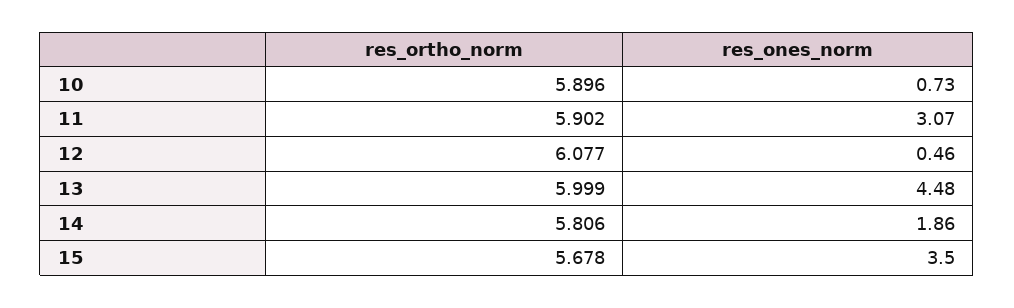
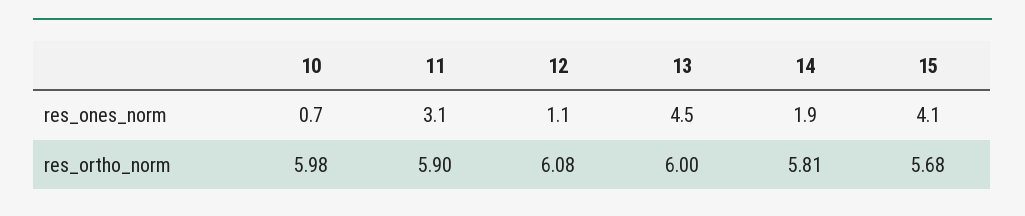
  {
    "res_ortho_norm": {
-     "10": 5.896,
+     "10": 5.98,
      "11": 5.902,
      "12": 6.077,
      "13": 5.999,
      "14": 5.806,
      "15": 5.678
    },
    "res_ones_norm": {
      "10": 0.73,
      "11": 3.07,
-     "12": 0.46,
+     "12": 1.1,
      "13": 4.48,
      "14": 1.86,
-     "15": 3.5
+     "15": 4.1
    }
  }

